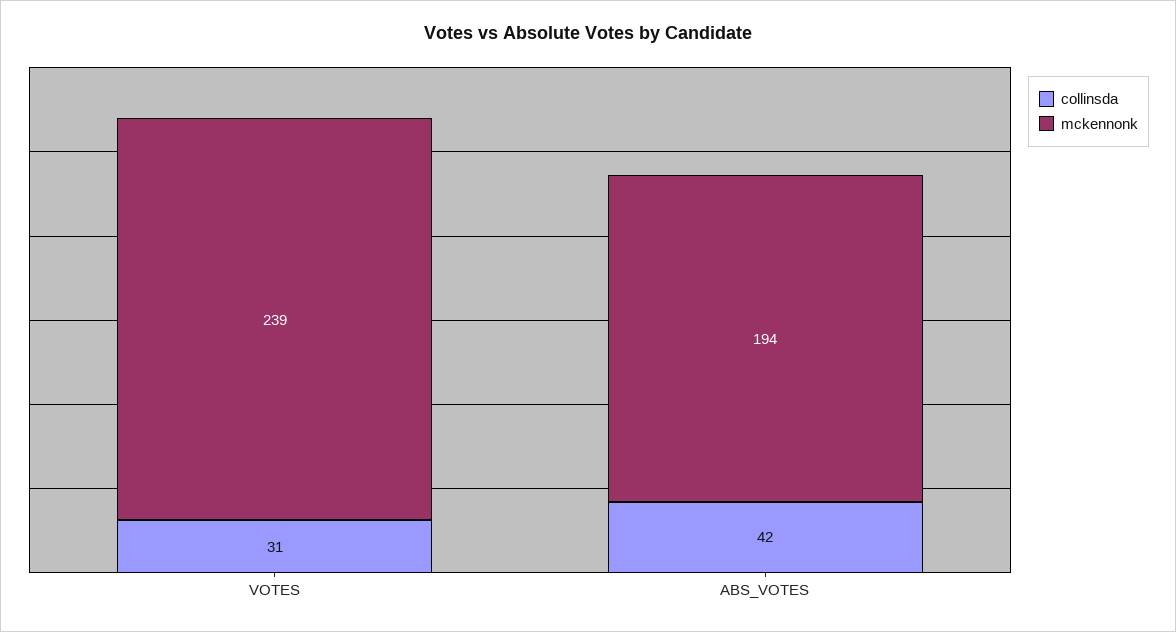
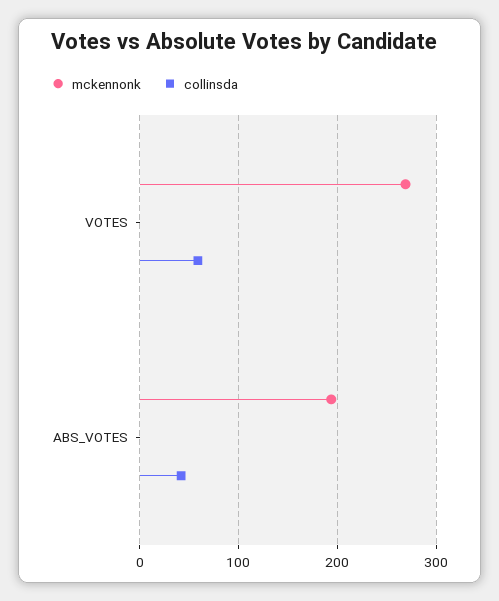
  {
    "collinsda": {
-     "VOTES": 31,
+     "VOTES": 60,
      "ABS_VOTES": 42
    },
    "mckennonk": {
-     "VOTES": 239,
+     "VOTES": 270,
      "ABS_VOTES": 194
    }
  }

